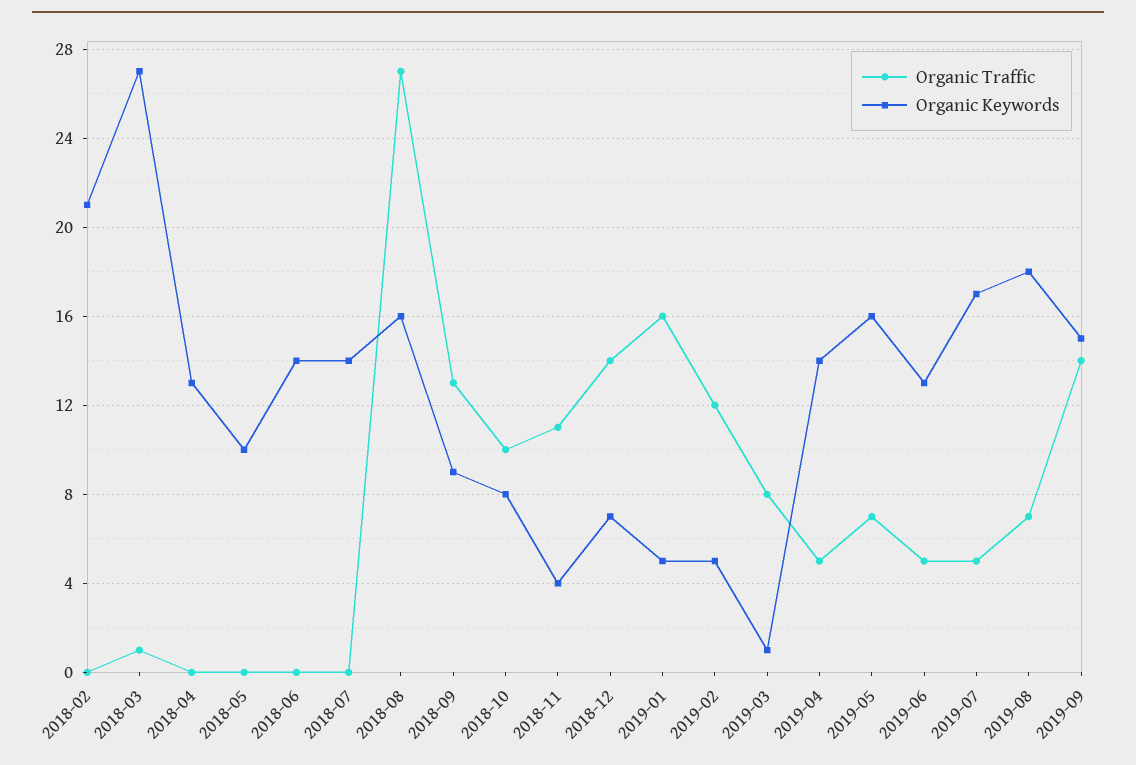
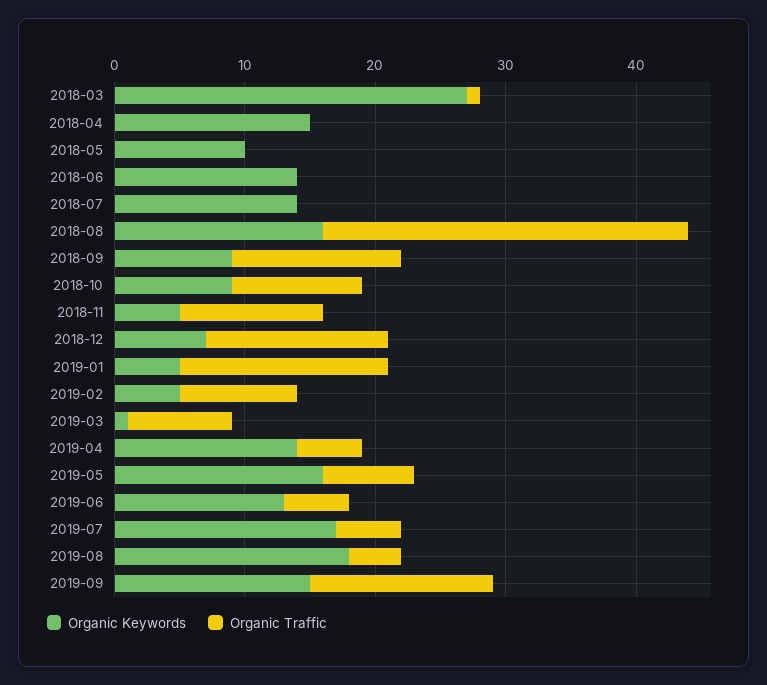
  {
    "Organic Traffic": {
-     "2018-02": 0,
      "2018-03": 1,
      "2018-04": 0,
      "2018-05": 0,
      "2018-06": 0,
      "2018-07": 0,
-     "2018-08": 27,
+     "2018-08": 28,
      "2018-09": 13,
      "2018-10": 10,
      "2018-11": 11,
      "2018-12": 14,
      "2019-01": 16,
-     "2019-02": 12,
+     "2019-02": 9,
      "2019-03": 8,
      "2019-04": 5,
      "2019-05": 7,
      "2019-06": 5,
      "2019-07": 5,
-     "2019-08": 7,
+     "2019-08": 4,
      "2019-09": 14
    },
    "Organic Keywords": {
-     "2018-02": 21,
      "2018-03": 27,
-     "2018-04": 13,
+     "2018-04": 15,
      "2018-05": 10,
      "2018-06": 14,
      "2018-07": 14,
      "2018-08": 16,
      "2018-09": 9,
-     "2018-10": 8,
+     "2018-10": 9,
-     "2018-11": 4,
+     "2018-11": 5,
      "2018-12": 7,
      "2019-01": 5,
      "2019-02": 5,
      "2019-03": 1,
      "2019-04": 14,
      "2019-05": 16,
      "2019-06": 13,
      "2019-07": 17,
      "2019-08": 18,
      "2019-09": 15
    }
  }

